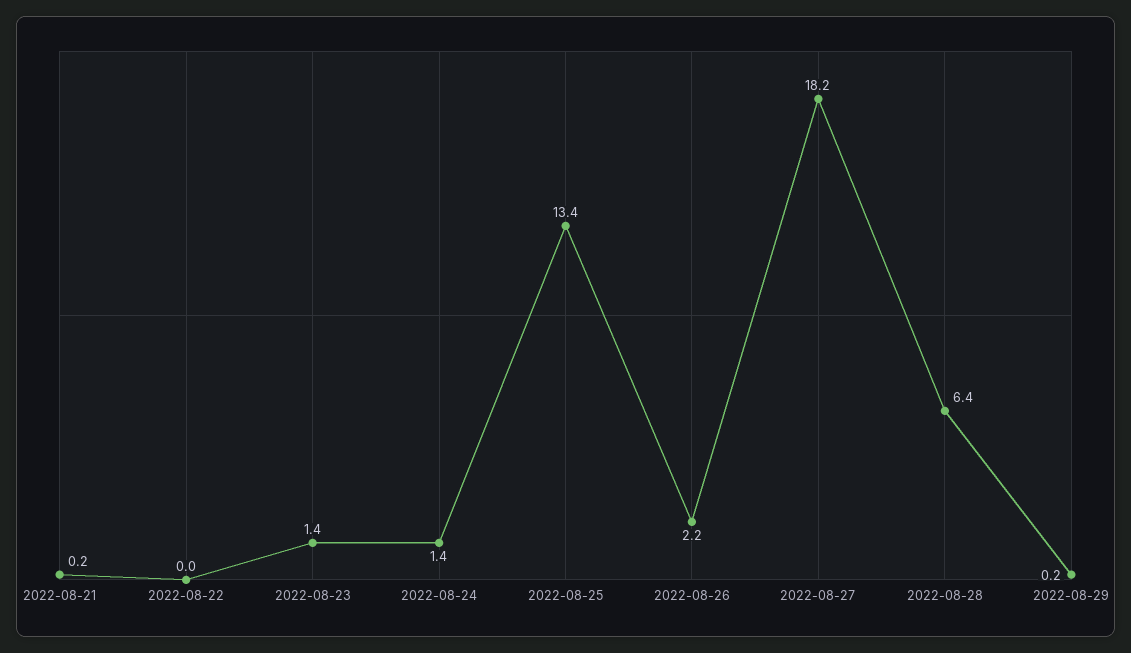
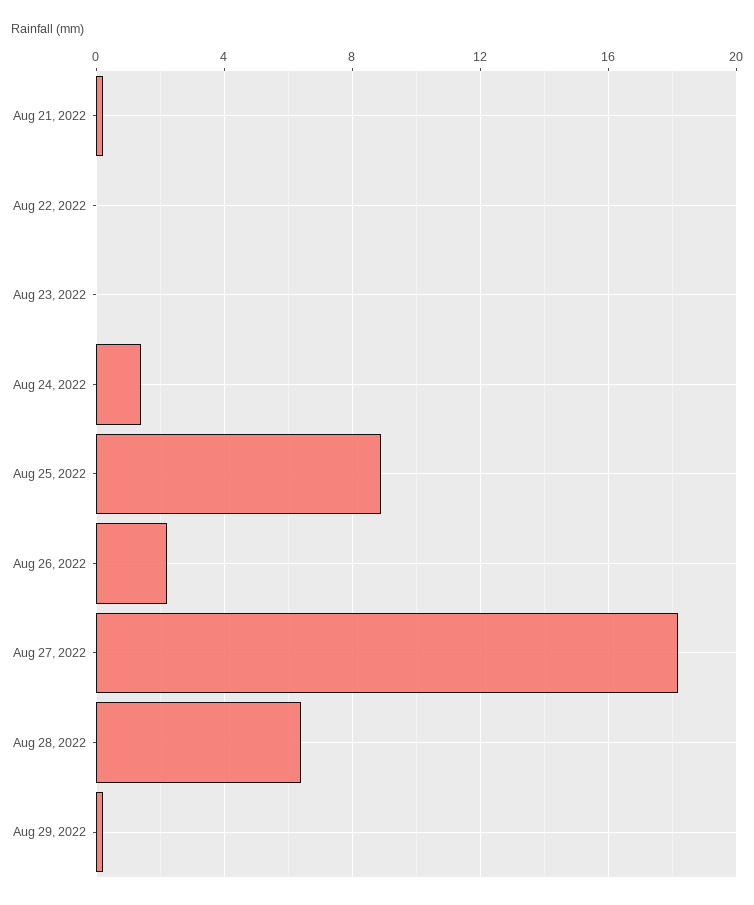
  {
    "2022-08-21": 0.2,
    "2022-08-22": 0,
-   "2022-08-23": 1.4,
+   "2022-08-23": 0,
    "2022-08-24": 1.4,
-   "2022-08-25": 13.4,
+   "2022-08-25": 9,
    "2022-08-26": 2.2,
    "2022-08-27": 18.2,
    "2022-08-28": 6.4,
    "2022-08-29": 0.2
  }

